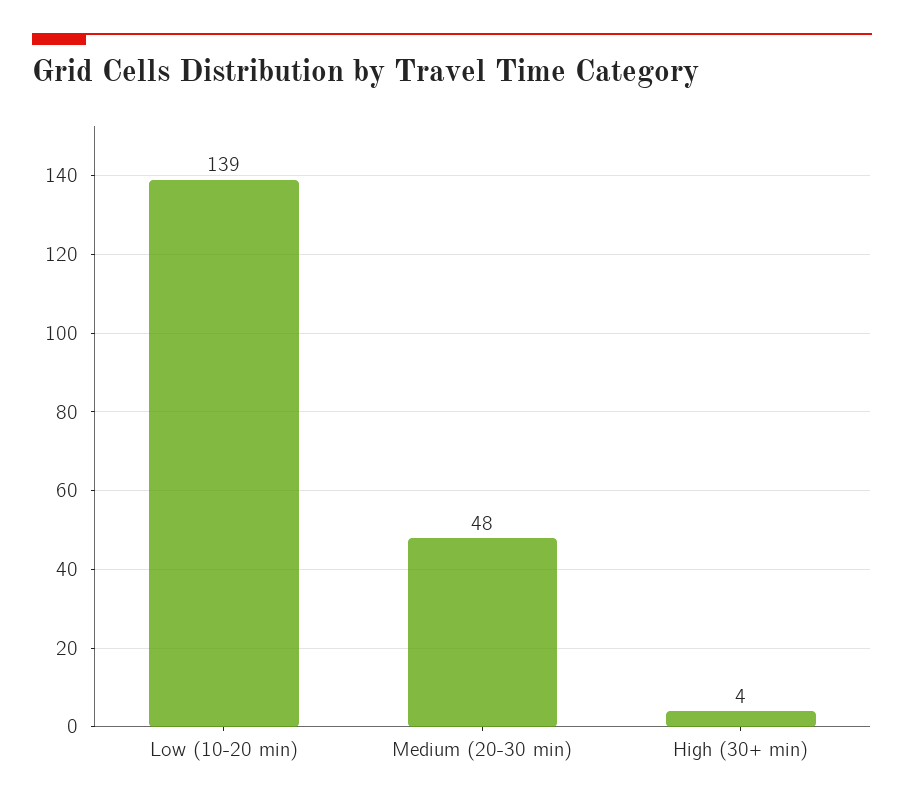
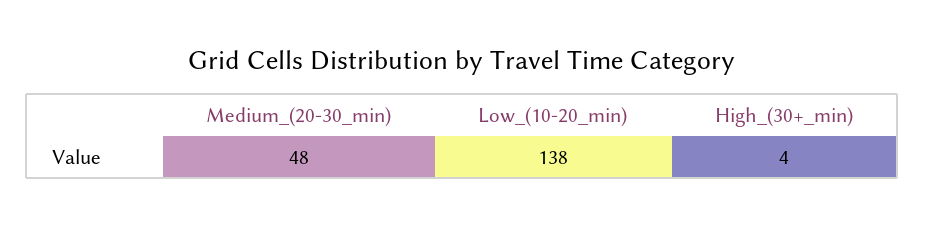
  {
-   "Low (10-20 min)": 139,
+   "Low (10-20 min)": 138,
    "Medium (20-30 min)": 48,
    "High (30+ min)": 4
  }

